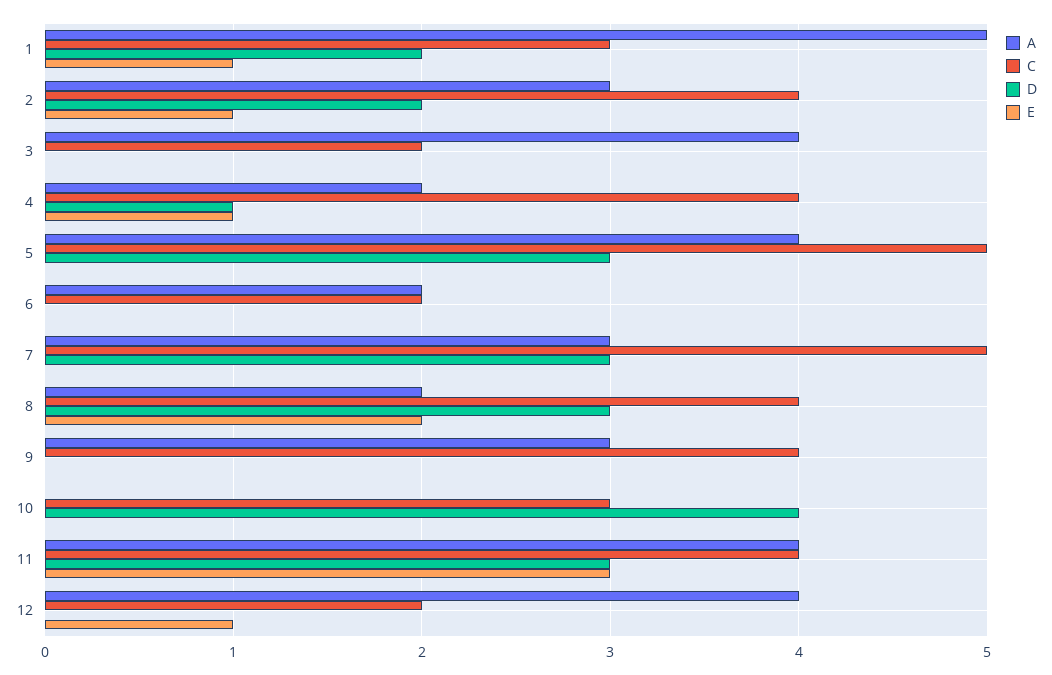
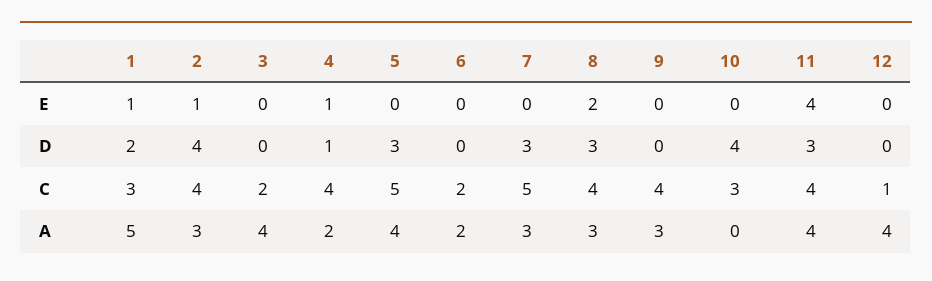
  {
    "A": {
      "1": 5,
      "2": 3,
      "3": 4,
      "4": 2,
      "5": 4,
      "6": 2,
      "7": 3,
-     "8": 2,
+     "8": 3,
      "9": 3,
      "10": 0,
      "11": 4,
      "12": 4
    },
    "C": {
      "1": 3,
      "2": 4,
      "3": 2,
      "4": 4,
      "5": 5,
      "6": 2,
      "7": 5,
      "8": 4,
      "9": 4,
      "10": 3,
      "11": 4,
-     "12": 2
+     "12": 1
    },
    "D": {
      "1": 2,
-     "2": 2,
+     "2": 4,
      "3": 0,
      "4": 1,
      "5": 3,
      "6": 0,
      "7": 3,
      "8": 3,
      "9": 0,
      "10": 4,
      "11": 3,
      "12": 0
    },
    "E": {
      "1": 1,
      "2": 1,
      "3": 0,
      "4": 1,
      "5": 0,
      "6": 0,
      "7": 0,
      "8": 2,
      "9": 0,
      "10": 0,
-     "11": 3,
+     "11": 4,
-     "12": 1
+     "12": 0
    }
  }

